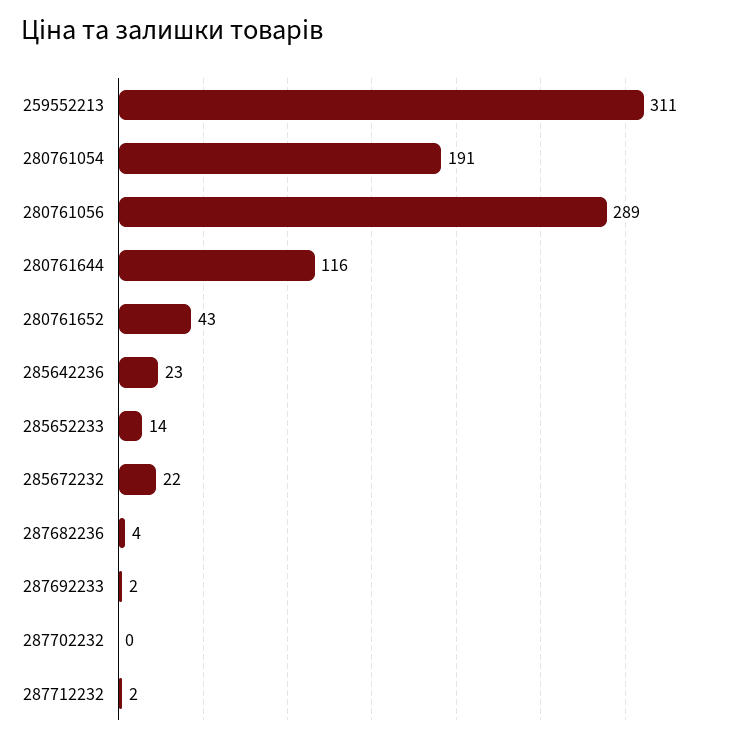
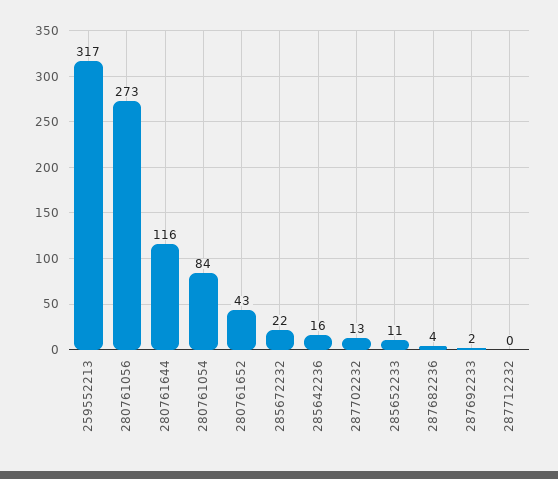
  {
-   "259552213": 311,
+   "259552213": 317,
-   "280761054": 191,
+   "280761054": 84,
-   "280761056": 289,
+   "280761056": 273,
    "280761644": 116,
    "280761652": 43,
-   "285642236": 23,
+   "285642236": 16,
-   "285652233": 14,
+   "285652233": 11,
    "285672232": 22,
    "287682236": 4,
    "287692233": 2,
-   "287702232": 0,
+   "287702232": 13,
-   "287712232": 2
+   "287712232": 0
  }

